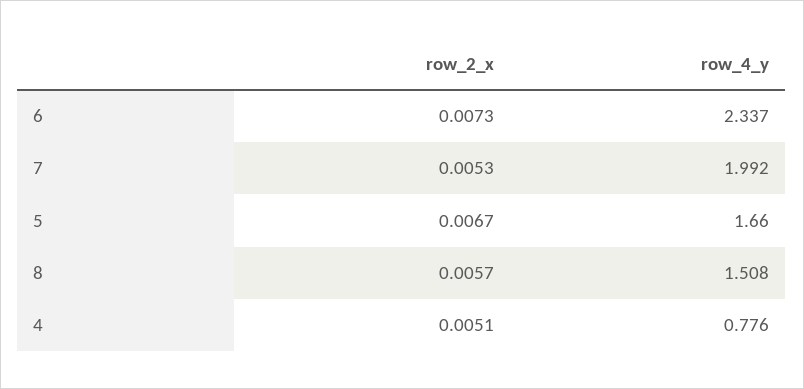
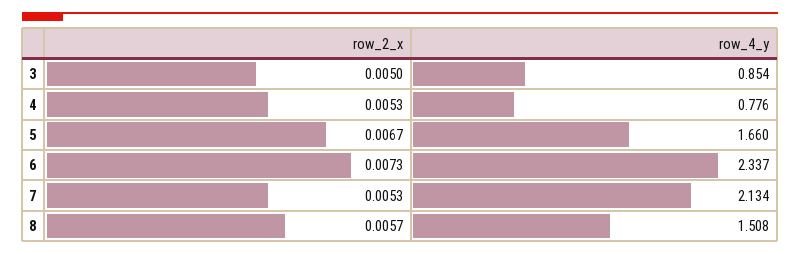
  {
    "row_2_x": {
      "6": 0.0073,
      "7": 0.0053,
      "5": 0.0067,
      "8": 0.0057,
-     "4": 0.0051
+     "4": 0.0053,
+     "3": 0.005
    },
    "row_4_y": {
      "6": 2.337,
-     "7": 1.992,
+     "7": 2.134,
      "5": 1.66,
      "8": 1.508,
-     "4": 0.776
+     "4": 0.776,
+     "3": 0.854
    }
  }

